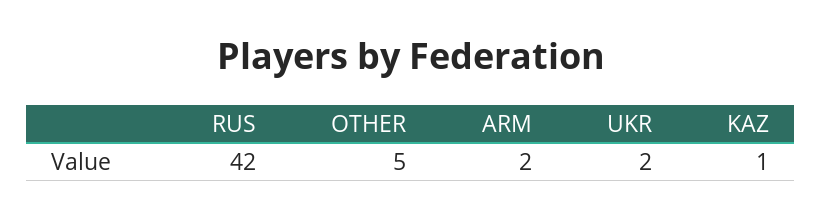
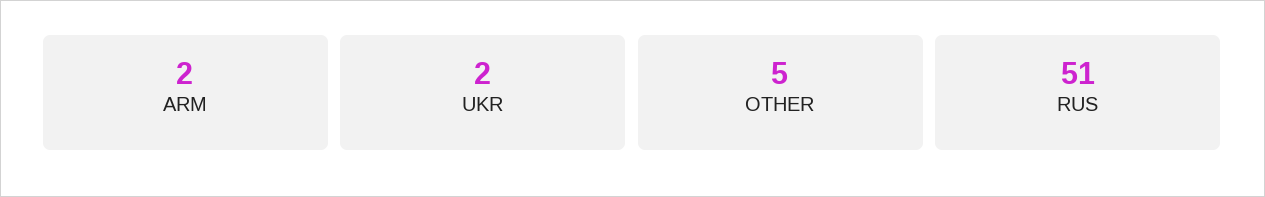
  {
-   "RUS": 42,
+   "RUS": 51,
    "OTHER": 5,
    "ARM": 2,
-   "UKR": 2,
+   "UKR": 2
-   "KAZ": 1
  }

